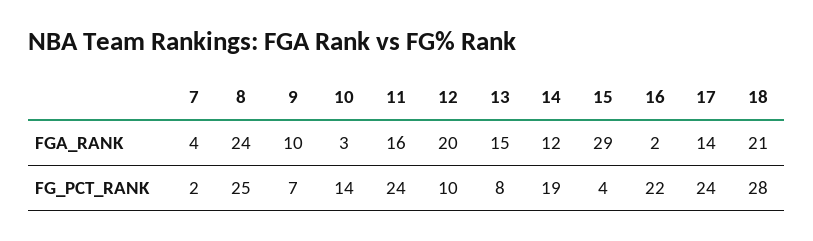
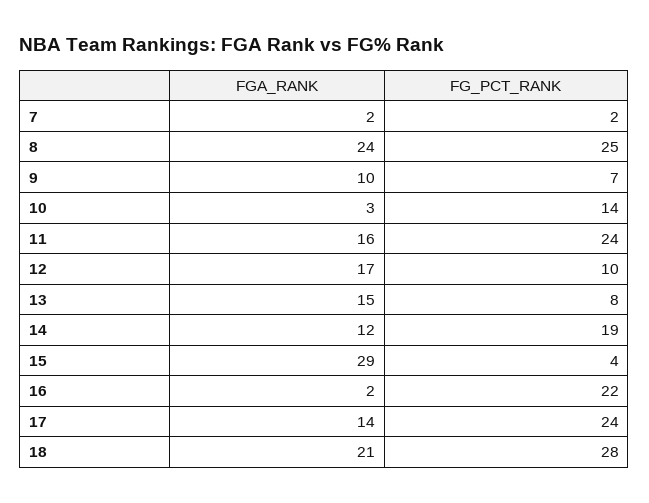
  {
    "7": {
-     "FGA_RANK": 4,
+     "FGA_RANK": 2,
      "FG_PCT_RANK": 2
    },
    "8": {
      "FGA_RANK": 24,
      "FG_PCT_RANK": 25
    },
    "9": {
      "FGA_RANK": 10,
      "FG_PCT_RANK": 7
    },
    "10": {
      "FGA_RANK": 3,
      "FG_PCT_RANK": 14
    },
    "11": {
      "FGA_RANK": 16,
      "FG_PCT_RANK": 24
    },
    "12": {
-     "FGA_RANK": 20,
+     "FGA_RANK": 17,
      "FG_PCT_RANK": 10
    },
    "13": {
      "FGA_RANK": 15,
      "FG_PCT_RANK": 8
    },
    "14": {
      "FGA_RANK": 12,
      "FG_PCT_RANK": 19
    },
    "15": {
      "FGA_RANK": 29,
      "FG_PCT_RANK": 4
    },
    "16": {
      "FGA_RANK": 2,
      "FG_PCT_RANK": 22
    },
    "17": {
      "FGA_RANK": 14,
      "FG_PCT_RANK": 24
    },
    "18": {
      "FGA_RANK": 21,
      "FG_PCT_RANK": 28
    }
  }

